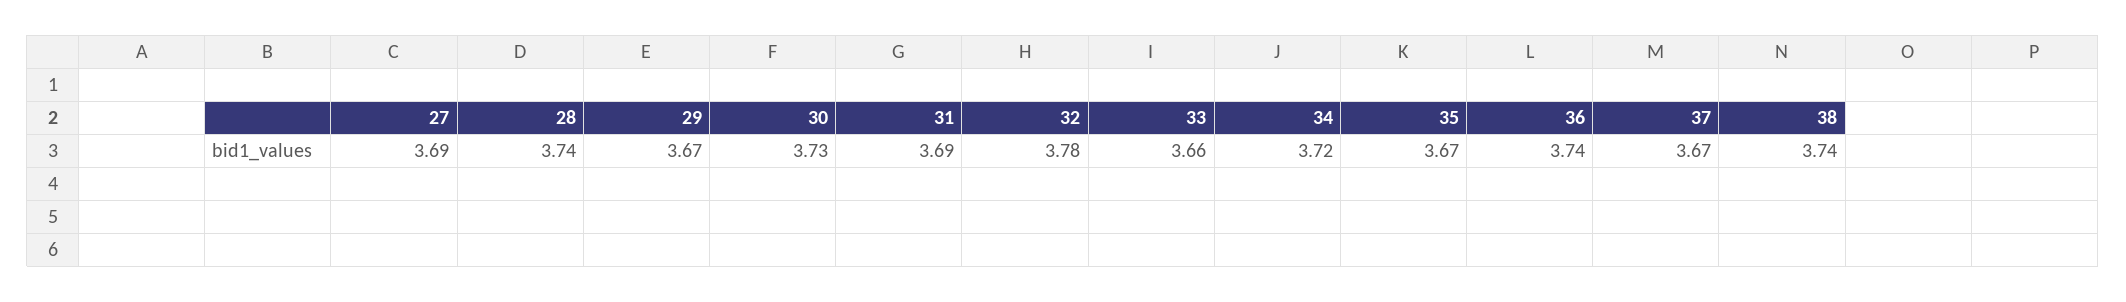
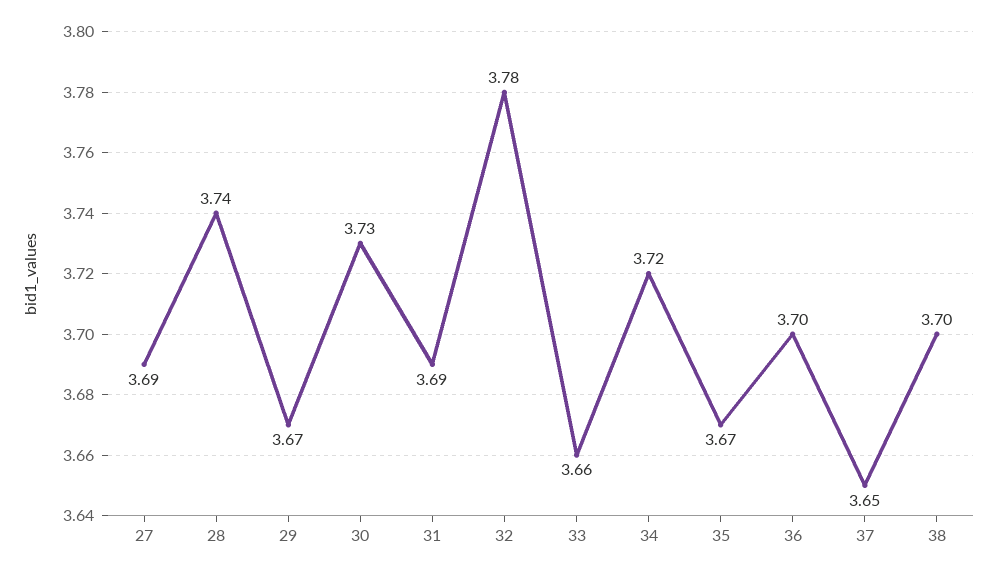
  {
    "27": 3.69,
    "28": 3.74,
    "29": 3.67,
    "30": 3.73,
    "31": 3.69,
    "32": 3.78,
    "33": 3.66,
    "34": 3.72,
    "35": 3.67,
-   "36": 3.74,
+   "36": 3.7,
-   "37": 3.67,
+   "37": 3.65,
-   "38": 3.74
+   "38": 3.7
  }

